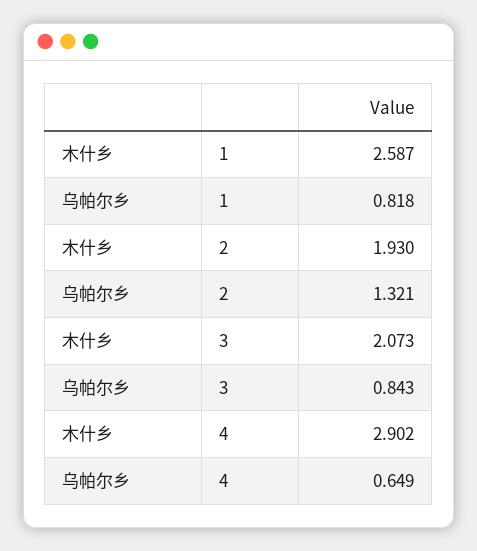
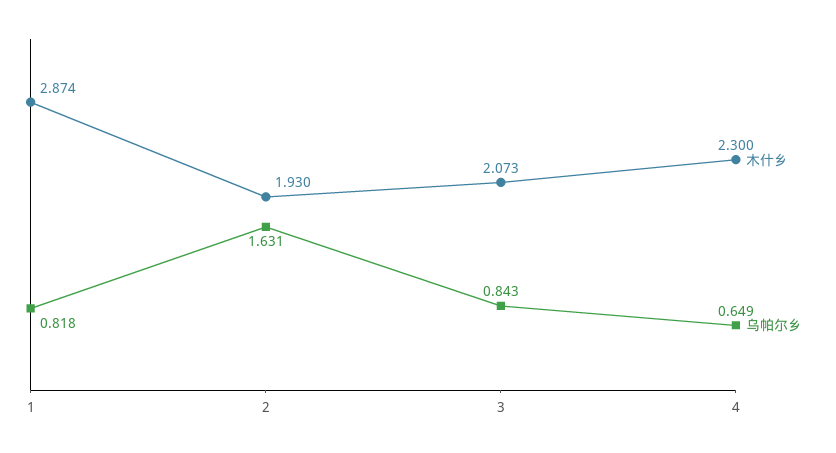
  {
    "木什乡": {
-     "1": 2.587,
+     "1": 2.874,
      "2": 1.93,
      "3": 2.073,
-     "4": 2.902
+     "4": 2.3
    },
    "乌帕尔乡": {
      "1": 0.818,
-     "2": 1.321,
+     "2": 1.631,
      "3": 0.843,
      "4": 0.649
    }
  }

